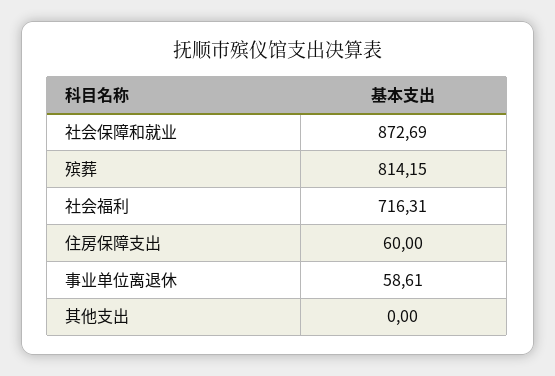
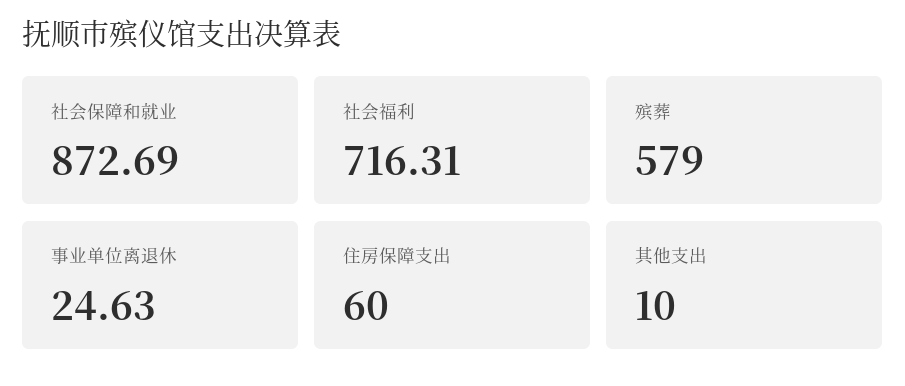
  {
    "社会保障和就业": 872.69,
-   "殡葬": 814.15,
+   "殡葬": 579,
    "社会福利": 716.31,
    "住房保障支出": 60,
-   "事业单位离退休": 58.61,
+   "事业单位离退休": 24.63,
-   "其他支出": 0
+   "其他支出": 10
  }

